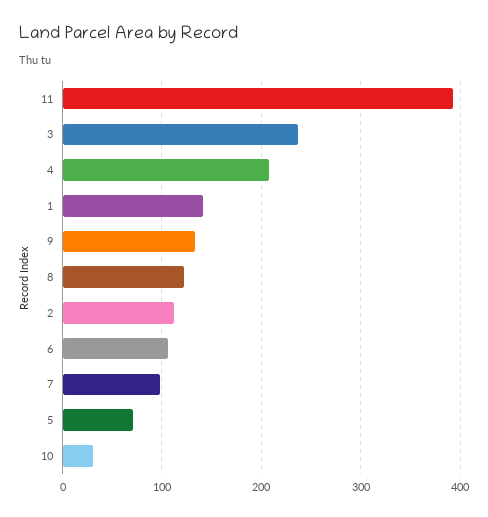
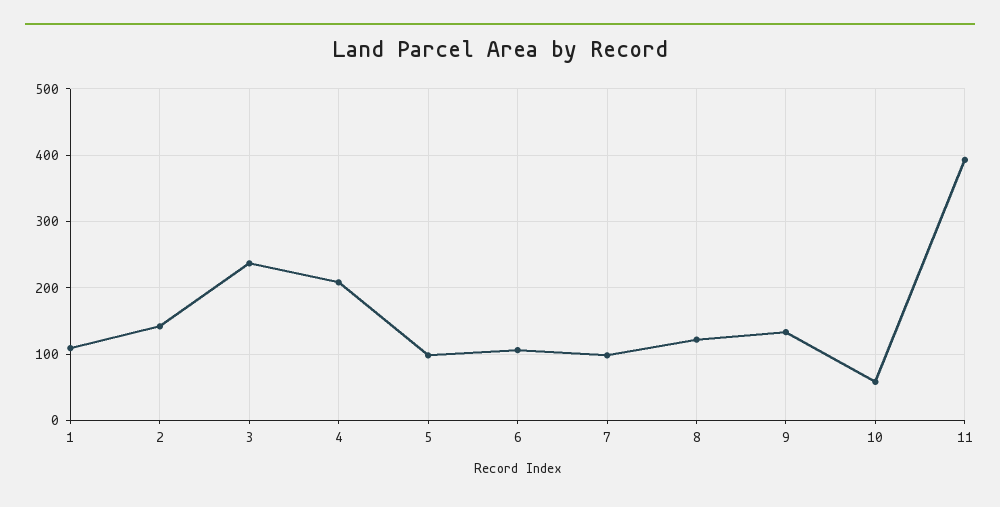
  {
    "11": 390,
    "3": 240,
    "4": 210,
-   "1": 140,
+   "1": 110,
    "9": 130,
    "8": 120,
-   "2": 110,
+   "2": 140,
    "6": 110,
    "7": 100,
-   "5": 70,
+   "5": 100,
-   "10": 30
+   "10": 60
  }

